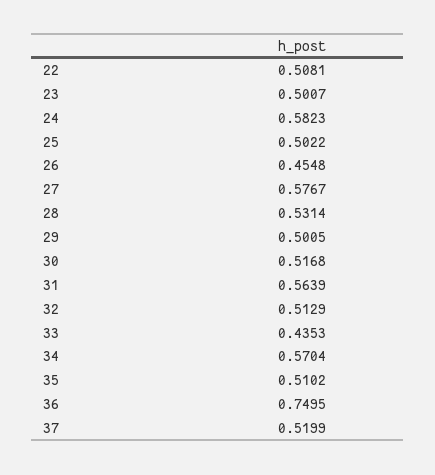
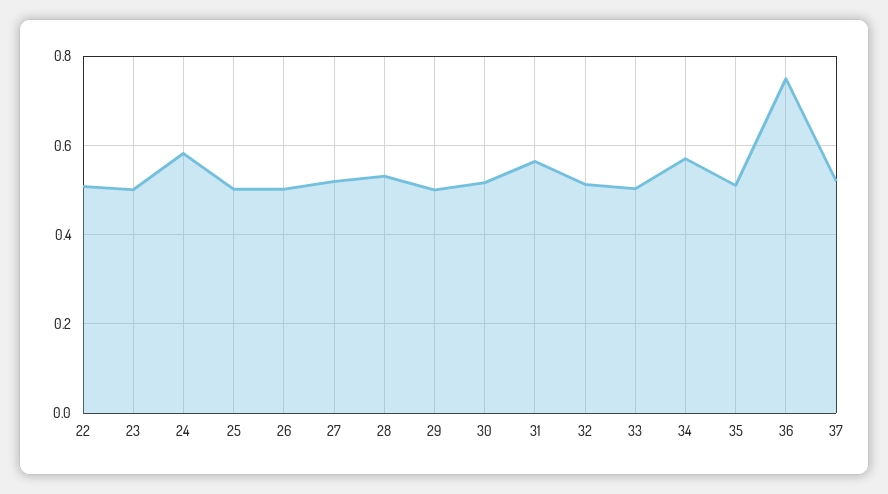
  {
    "22": 0.5081,
    "23": 0.5007,
    "24": 0.5823,
    "25": 0.5022,
-   "26": 0.4548,
+   "26": 0.5,
-   "27": 0.5767,
+   "27": 0.52,
    "28": 0.5314,
    "29": 0.5005,
    "30": 0.5168,
    "31": 0.5639,
    "32": 0.5129,
-   "33": 0.4353,
+   "33": 0.5,
    "34": 0.5704,
    "35": 0.5102,
    "36": 0.7495,
    "37": 0.5199
  }

